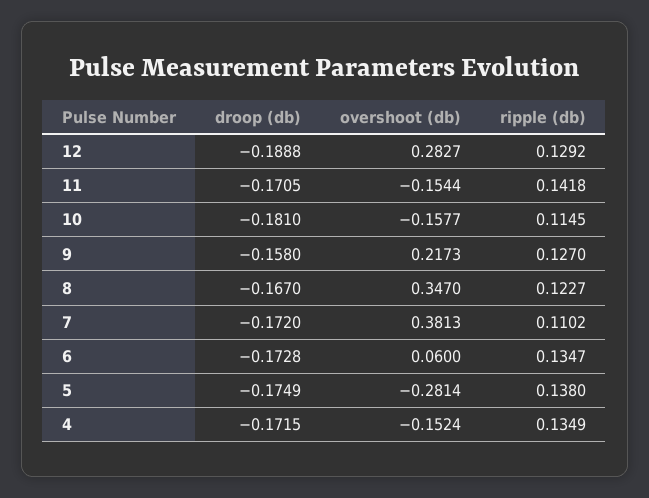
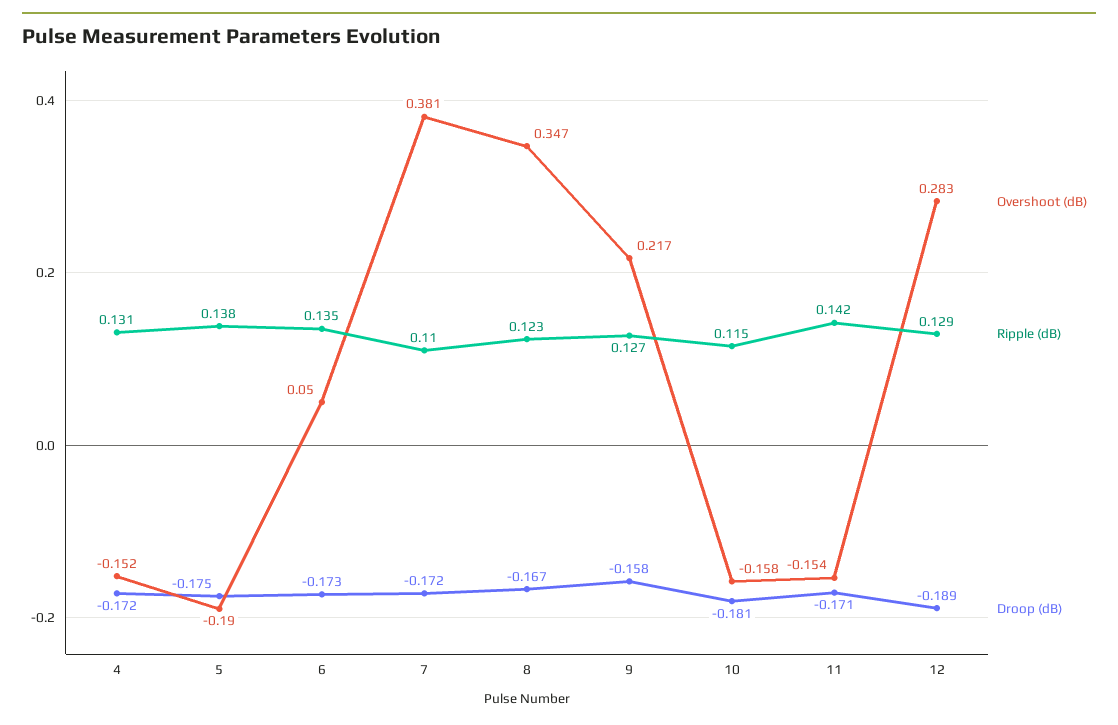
  {
    "droop (db)": {
      "12": -0.1888,
      "11": -0.1705,
      "10": -0.181,
      "9": -0.158,
      "8": -0.167,
      "7": -0.172,
      "6": -0.1728,
      "5": -0.1749,
      "4": -0.1715
    },
    "overshoot (db)": {
      "12": 0.2827,
      "11": -0.1544,
      "10": -0.1577,
      "9": 0.2173,
      "8": 0.347,
      "7": 0.3813,
-     "6": 0.06,
+     "6": 0.05,
-     "5": -0.2814,
+     "5": -0.19,
      "4": -0.1524
    },
    "ripple (db)": {
      "12": 0.1292,
      "11": 0.1418,
      "10": 0.1145,
      "9": 0.127,
      "8": 0.1227,
      "7": 0.1102,
      "6": 0.1347,
      "5": 0.138,
-     "4": 0.1349
+     "4": 0.131
    }
  }

